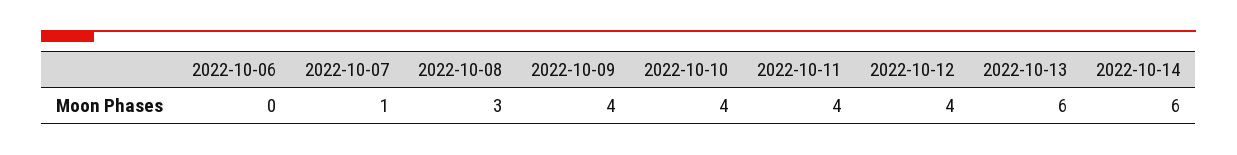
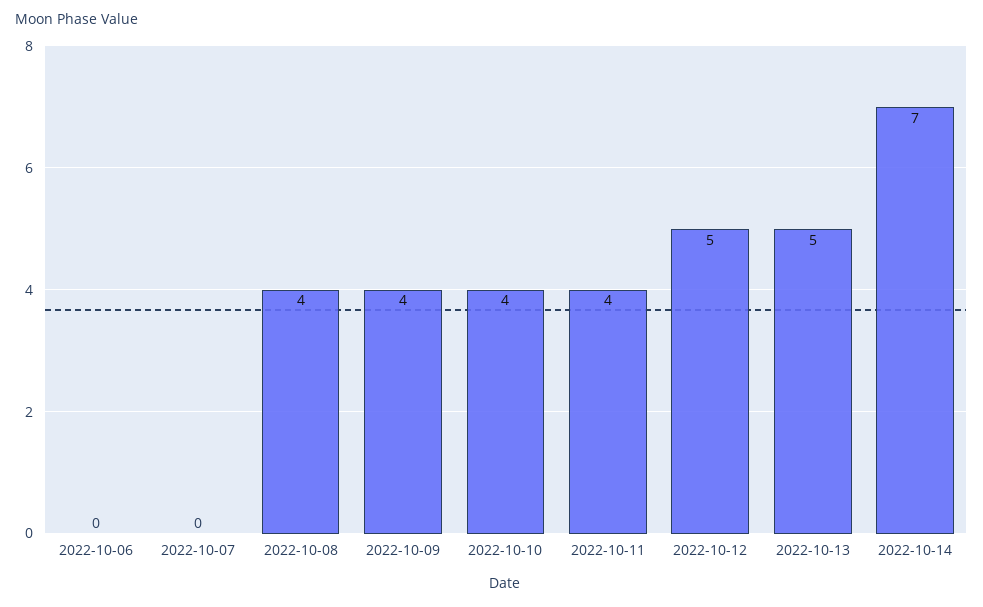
  {
    "2022-10-06": 0,
-   "2022-10-07": 1,
+   "2022-10-07": 0,
-   "2022-10-08": 3,
+   "2022-10-08": 4,
    "2022-10-09": 4,
    "2022-10-10": 4,
    "2022-10-11": 4,
-   "2022-10-12": 4,
+   "2022-10-12": 5,
-   "2022-10-13": 6,
+   "2022-10-13": 5,
-   "2022-10-14": 6
+   "2022-10-14": 7
  }

